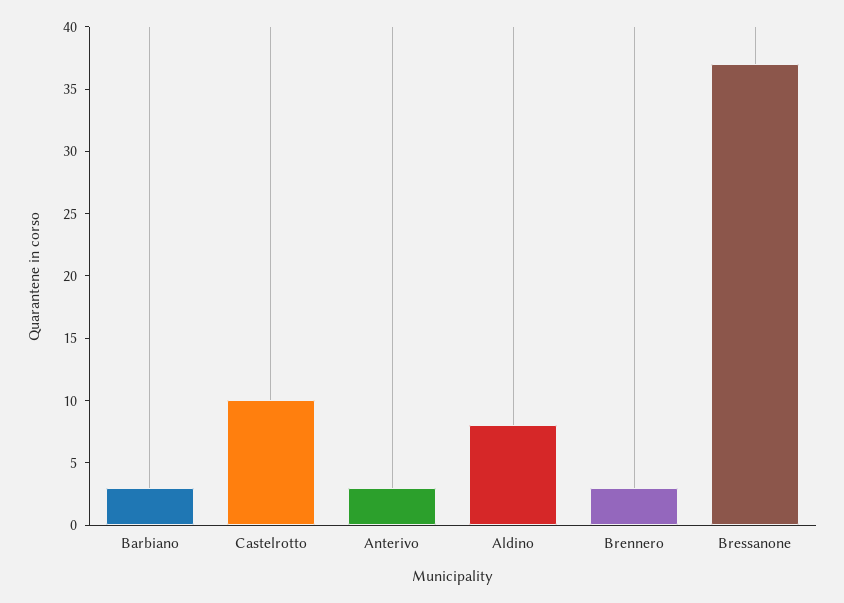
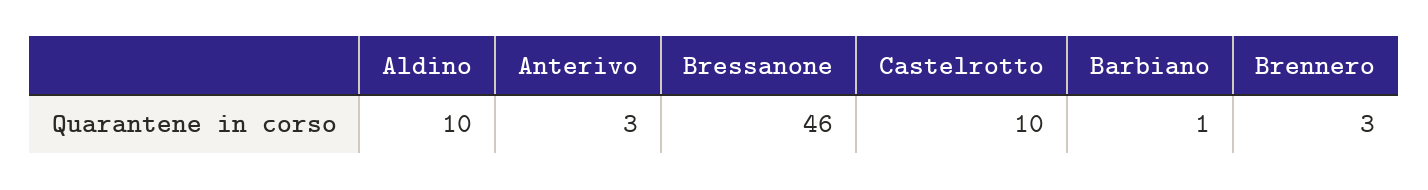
  {
-   "Barbiano": 3,
+   "Barbiano": 1,
    "Castelrotto": 10,
    "Anterivo": 3,
-   "Aldino": 8,
+   "Aldino": 10,
    "Brennero": 3,
-   "Bressanone": 37
+   "Bressanone": 46
  }

